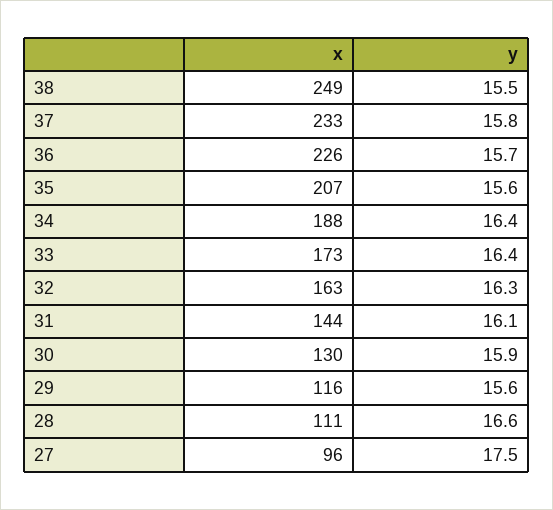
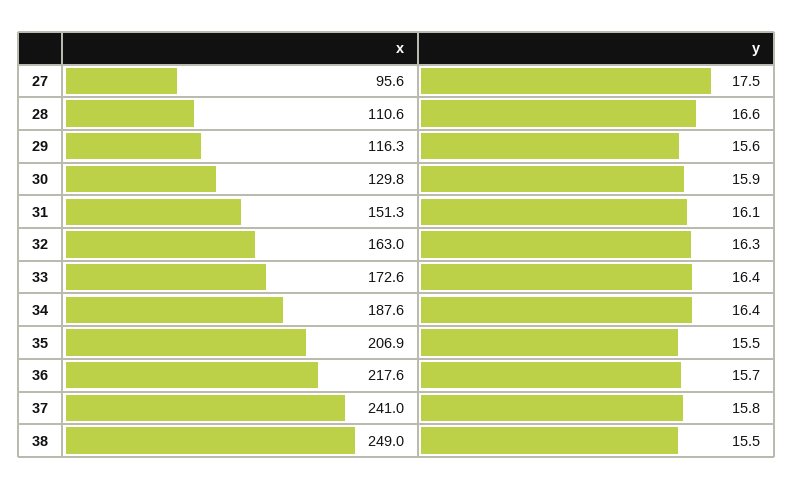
  {
    "x": {
      "38": 249,
-     "37": 233,
+     "37": 241,
-     "36": 226,
+     "36": 217.6,
      "35": 206.9,
      "34": 187.6,
      "33": 172.6,
      "32": 163,
-     "31": 144,
+     "31": 151.3,
      "30": 129.8,
      "29": 116.3,
      "28": 110.6,
      "27": 95.6
    },
    "y": {
      "38": 15.5,
      "37": 15.8,
      "36": 15.7,
-     "35": 15.6,
+     "35": 15.5,
      "34": 16.4,
      "33": 16.4,
      "32": 16.3,
      "31": 16.1,
      "30": 15.9,
      "29": 15.6,
      "28": 16.6,
      "27": 17.5
    }
  }

